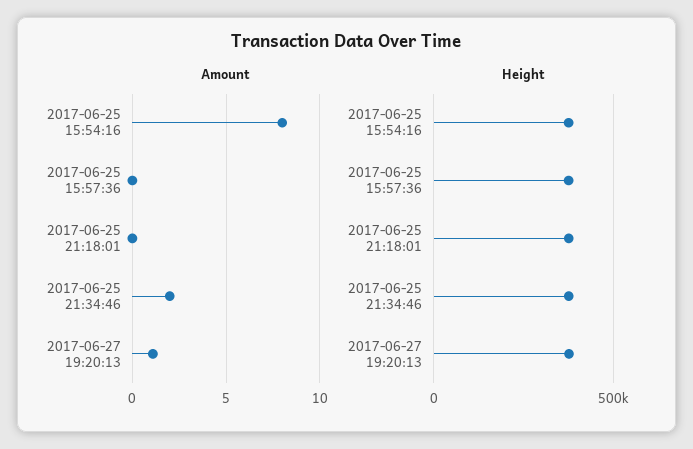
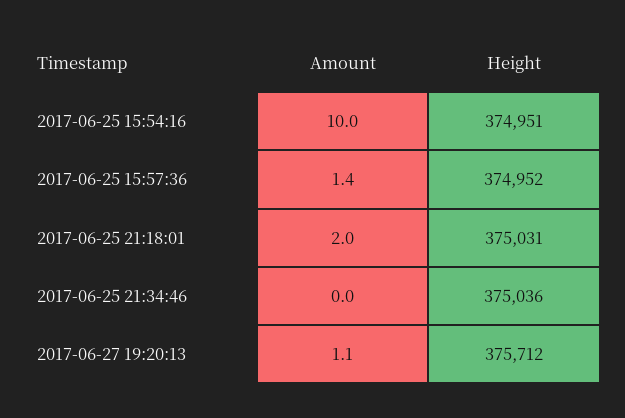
  {
    "Amount": {
-     "2017-06-25 15:54:16": 8,
+     "2017-06-25 15:54:16": 10,
-     "2017-06-25 15:57:36": 0,
+     "2017-06-25 15:57:36": 1.4,
-     "2017-06-25 21:18:01": 0,
+     "2017-06-25 21:18:01": 2,
-     "2017-06-25 21:34:46": 2,
+     "2017-06-25 21:34:46": 0,
      "2017-06-27 19:20:13": 1.1
    },
    "Height": {
      "2017-06-25 15:54:16": 374951,
      "2017-06-25 15:57:36": 374952,
      "2017-06-25 21:18:01": 375031,
      "2017-06-25 21:34:46": 375036,
      "2017-06-27 19:20:13": 375712
    }
  }

